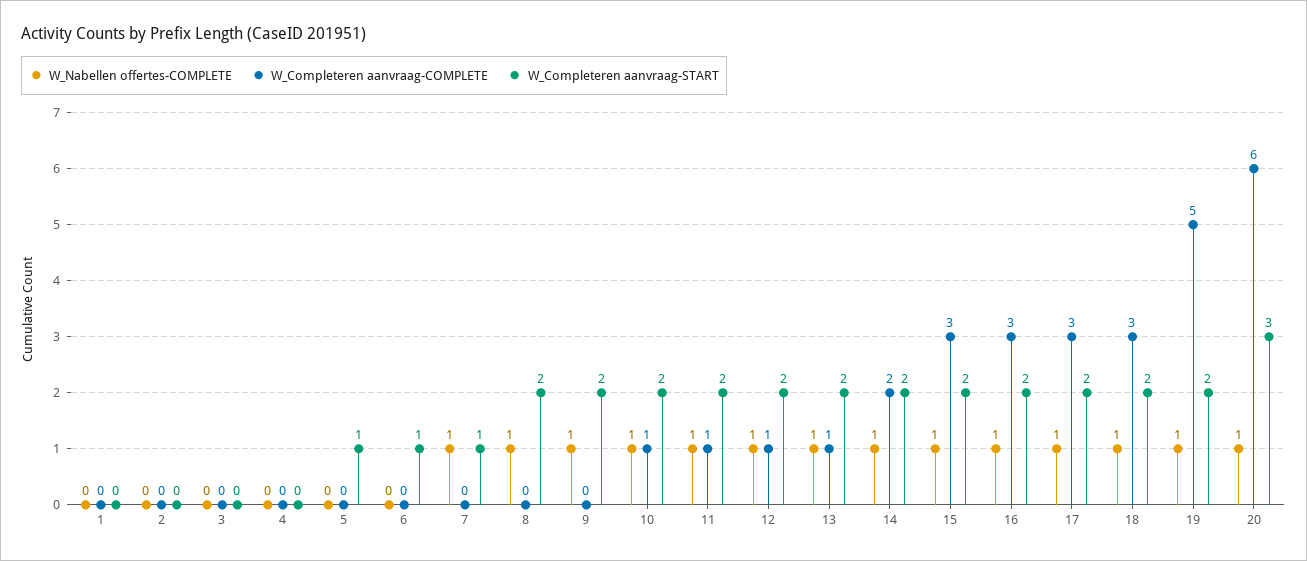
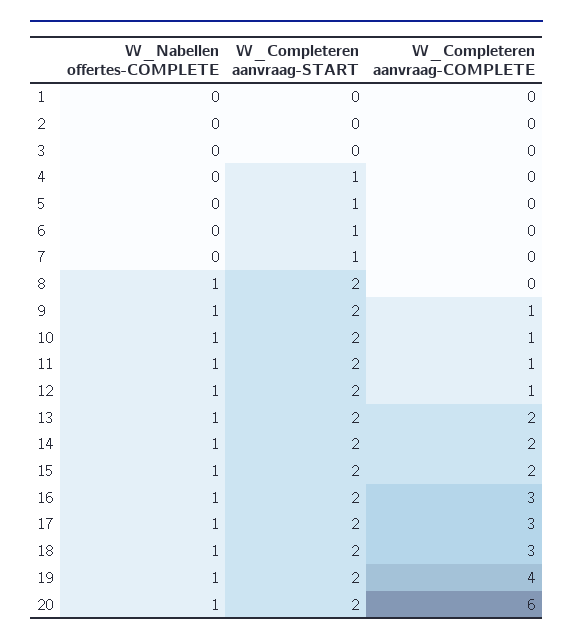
  {
    "W_Nabellen offertes-COMPLETE": {
      "1": 0,
      "2": 0,
      "3": 0,
      "4": 0,
      "5": 0,
      "6": 0,
-     "7": 1,
+     "7": 0,
      "8": 1,
      "9": 1,
      "10": 1,
      "11": 1,
      "12": 1,
      "13": 1,
      "14": 1,
      "15": 1,
      "16": 1,
      "17": 1,
      "18": 1,
      "19": 1,
      "20": 1
    },
    "W_Completeren aanvraag-COMPLETE": {
      "1": 0,
      "2": 0,
      "3": 0,
      "4": 0,
      "5": 0,
      "6": 0,
      "7": 0,
      "8": 0,
-     "9": 0,
+     "9": 1,
      "10": 1,
      "11": 1,
      "12": 1,
-     "13": 1,
+     "13": 2,
      "14": 2,
-     "15": 3,
+     "15": 2,
      "16": 3,
      "17": 3,
      "18": 3,
-     "19": 5,
+     "19": 4,
      "20": 6
    },
    "W_Completeren aanvraag-START": {
      "1": 0,
      "2": 0,
      "3": 0,
-     "4": 0,
+     "4": 1,
      "5": 1,
      "6": 1,
      "7": 1,
      "8": 2,
      "9": 2,
      "10": 2,
      "11": 2,
      "12": 2,
      "13": 2,
      "14": 2,
      "15": 2,
      "16": 2,
      "17": 2,
      "18": 2,
      "19": 2,
-     "20": 3
+     "20": 2
    }
  }

